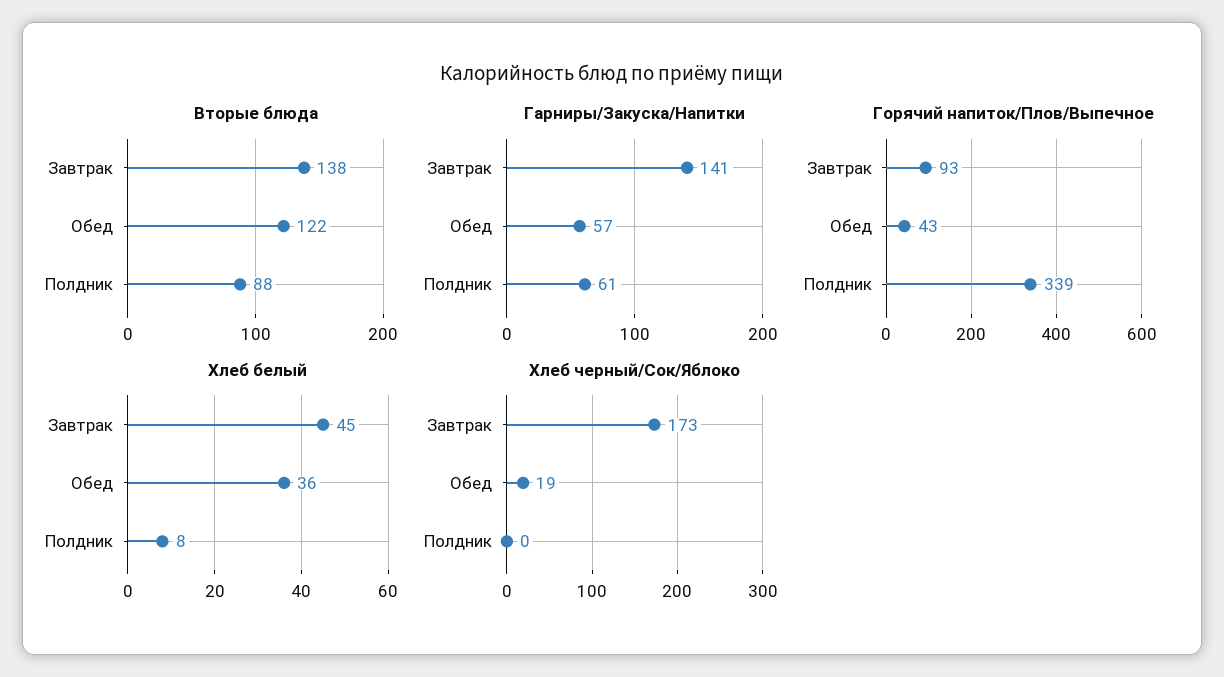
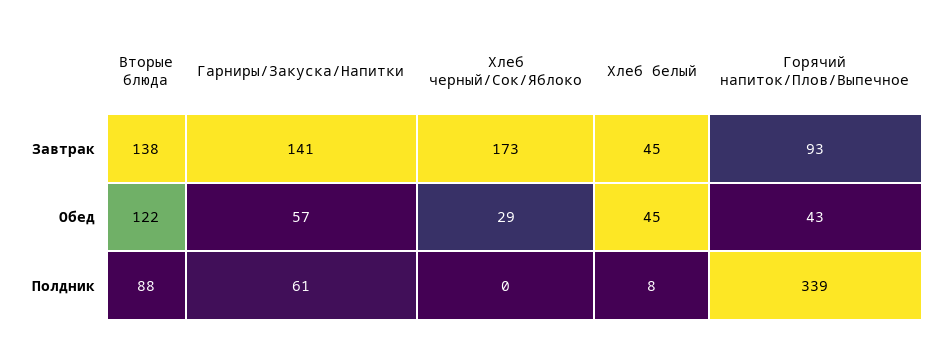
  {
    "Вторые блюда": {
      "Завтрак": 138,
      "Обед": 122,
      "Полдник": 88
    },
    "Гарниры/Закуска/Напитки": {
      "Завтрак": 141,
      "Обед": 57,
      "Полдник": 61
    },
    "Горячий напиток/Плов/Выпечное": {
      "Завтрак": 93,
      "Обед": 43,
      "Полдник": 339
    },
    "Хлеб белый": {
      "Завтрак": 45,
-     "Обед": 36,
+     "Обед": 45,
      "Полдник": 8
    },
    "Хлеб черный/Сок/Яблоко": {
      "Завтрак": 173,
-     "Обед": 19,
+     "Обед": 29,
      "Полдник": 0
    }
  }

